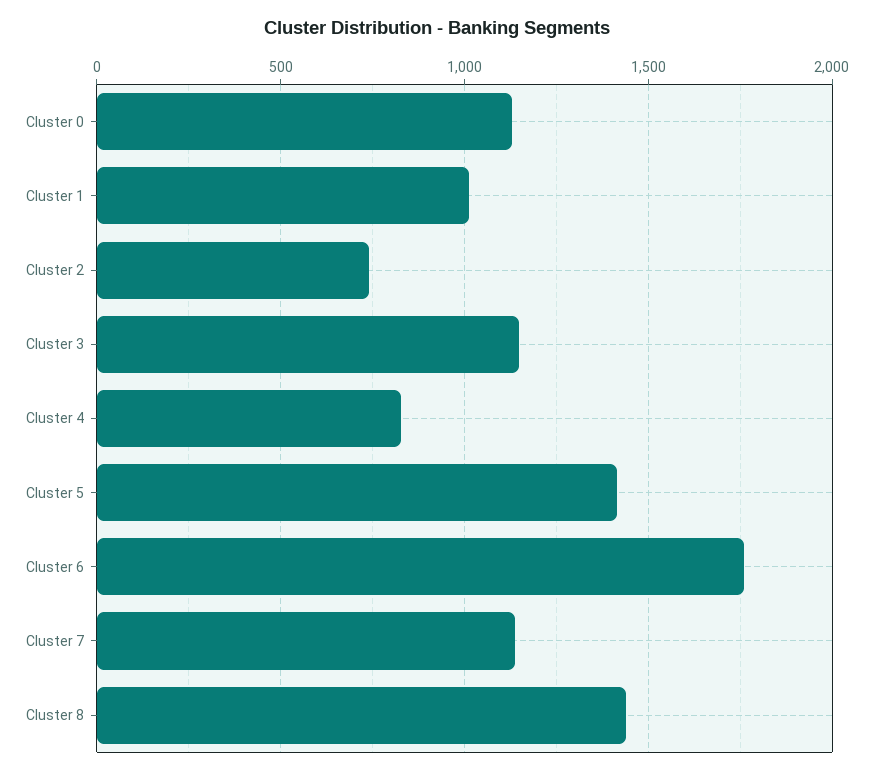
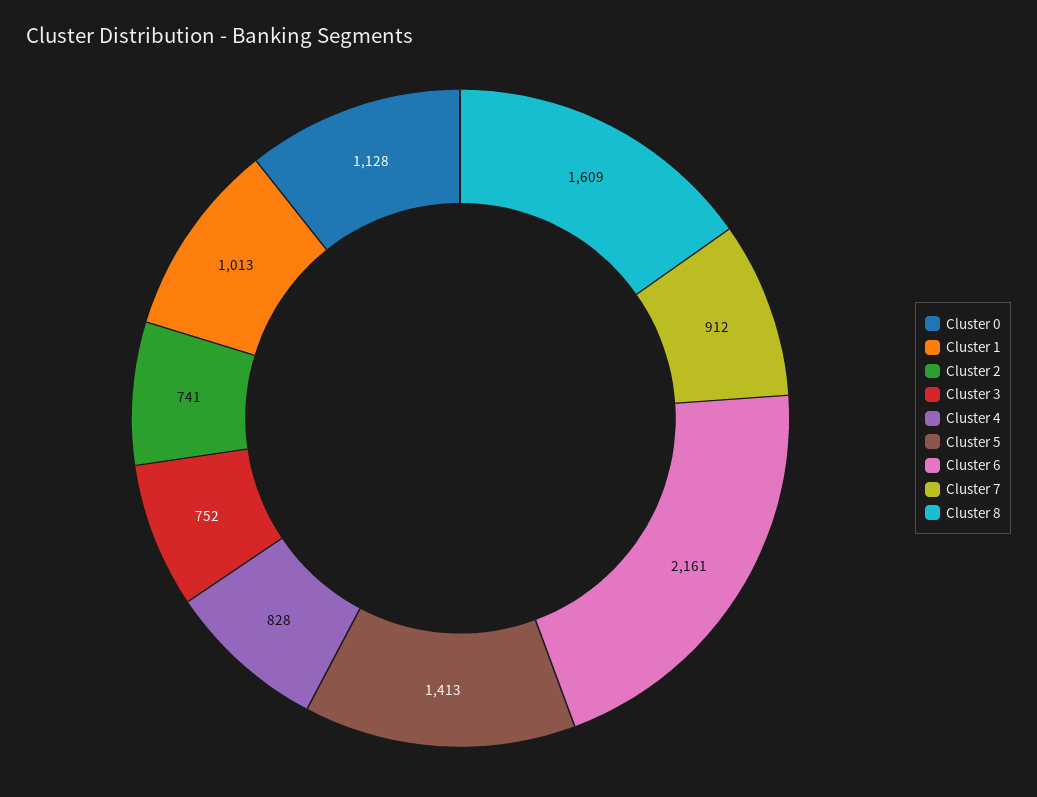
  {
    "Cluster 0": 1128,
    "Cluster 1": 1013,
    "Cluster 2": 741,
-   "Cluster 3": 1150,
+   "Cluster 3": 752,
    "Cluster 4": 828,
    "Cluster 5": 1413,
-   "Cluster 6": 1750,
+   "Cluster 6": 2161,
-   "Cluster 7": 1150,
+   "Cluster 7": 912,
-   "Cluster 8": 1450
+   "Cluster 8": 1609
  }

